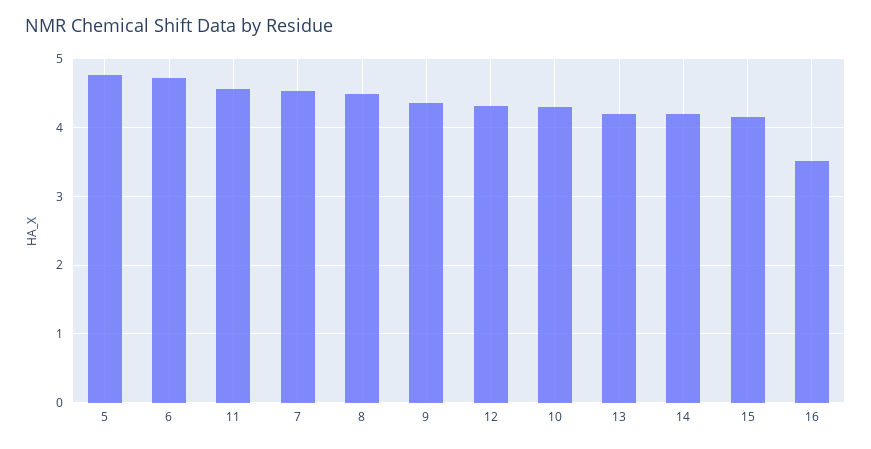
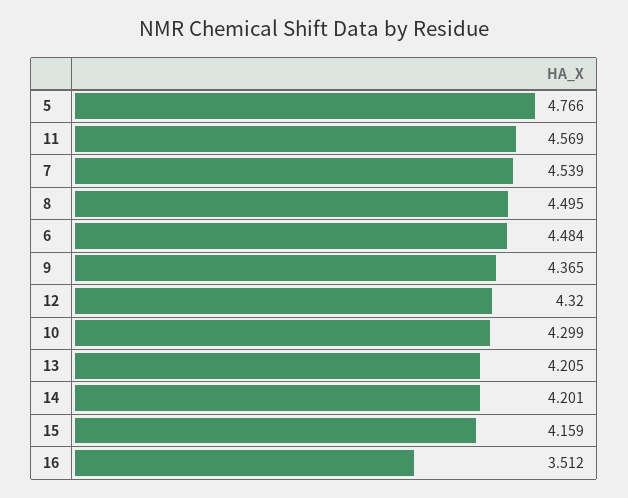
  {
    "5": 4.766,
-   "6": 4.7,
+   "6": 4.484,
    "11": 4.569,
    "7": 4.539,
    "8": 4.495,
    "9": 4.365,
    "12": 4.32,
    "10": 4.299,
    "13": 4.205,
    "14": 4.201,
    "15": 4.159,
    "16": 3.512
  }

